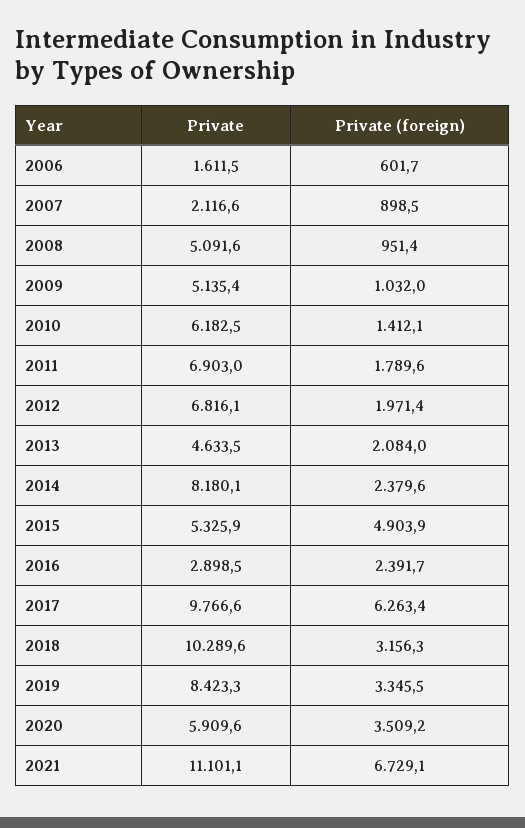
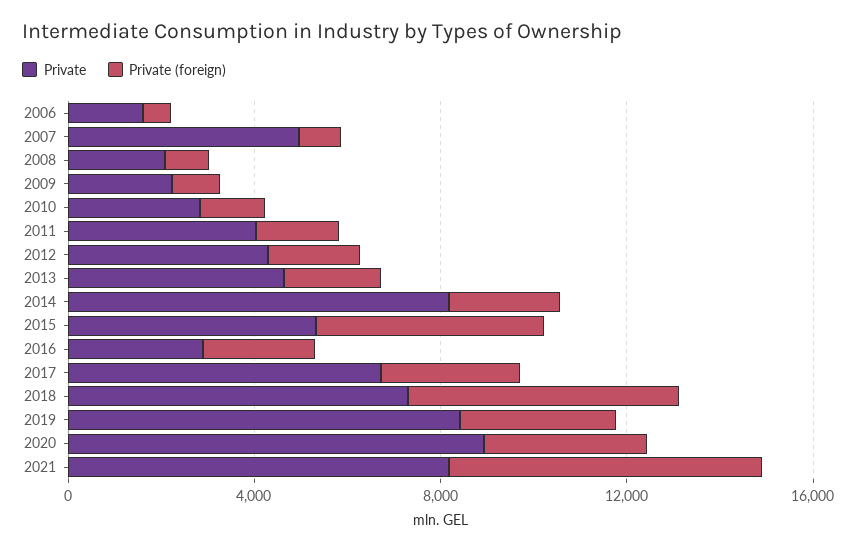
  {
    "Private": {
      "2006": 1611.5,
-     "2007": 2116.6,
+     "2007": 5000,
-     "2008": 5091.6,
+     "2008": 2000,
-     "2009": 5135.4,
+     "2009": 2000,
-     "2010": 6182.5,
+     "2010": 3000,
-     "2011": 6903,
+     "2011": 4000,
-     "2012": 6816.1,
+     "2012": 4000,
      "2013": 4633.5,
      "2014": 8180.1,
      "2015": 5325.9,
      "2016": 2898.5,
-     "2017": 9766.6,
+     "2017": 7000,
-     "2018": 10289.6,
+     "2018": 7000,
      "2019": 8423.3,
-     "2020": 5909.6,
+     "2020": 9000,
-     "2021": 11101.1
+     "2021": 8000
    },
    "Private (foreign)": {
      "2006": 601.7,
      "2007": 898.5,
      "2008": 951.4,
      "2009": 1032,
      "2010": 1412.1,
      "2011": 1789.6,
      "2012": 1971.4,
      "2013": 2084,
      "2014": 2379.6,
      "2015": 4903.9,
      "2016": 2391.7,
-     "2017": 6263.4,
+     "2017": 3000,
-     "2018": 3156.3,
+     "2018": 6000,
      "2019": 3345.5,
      "2020": 3509.2,
      "2021": 6729.1
    }
  }

